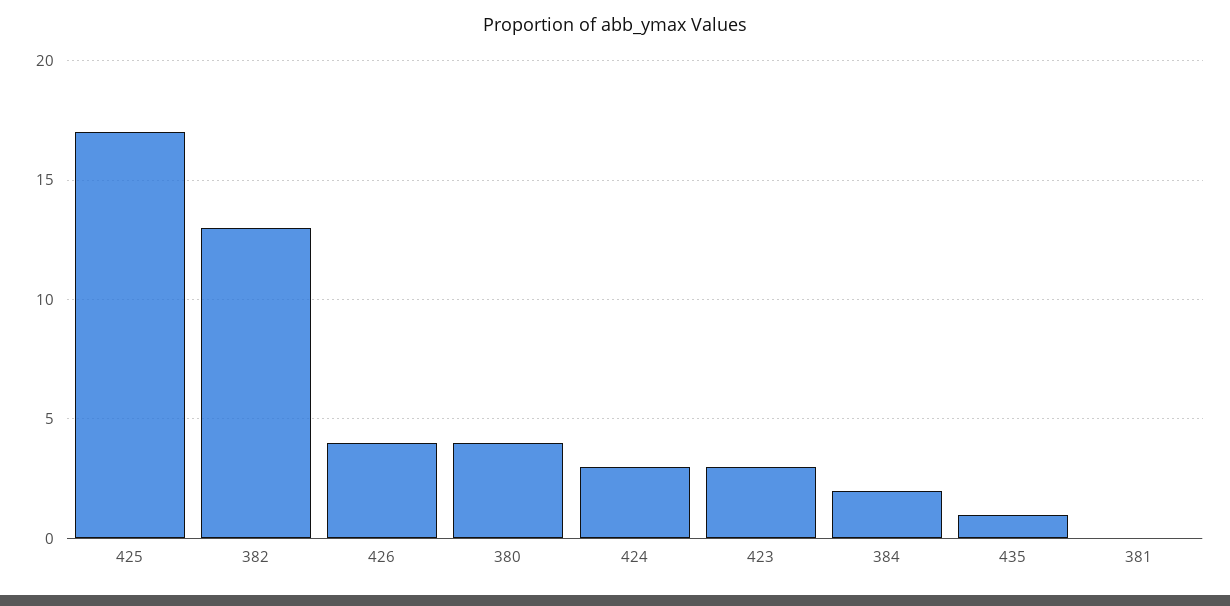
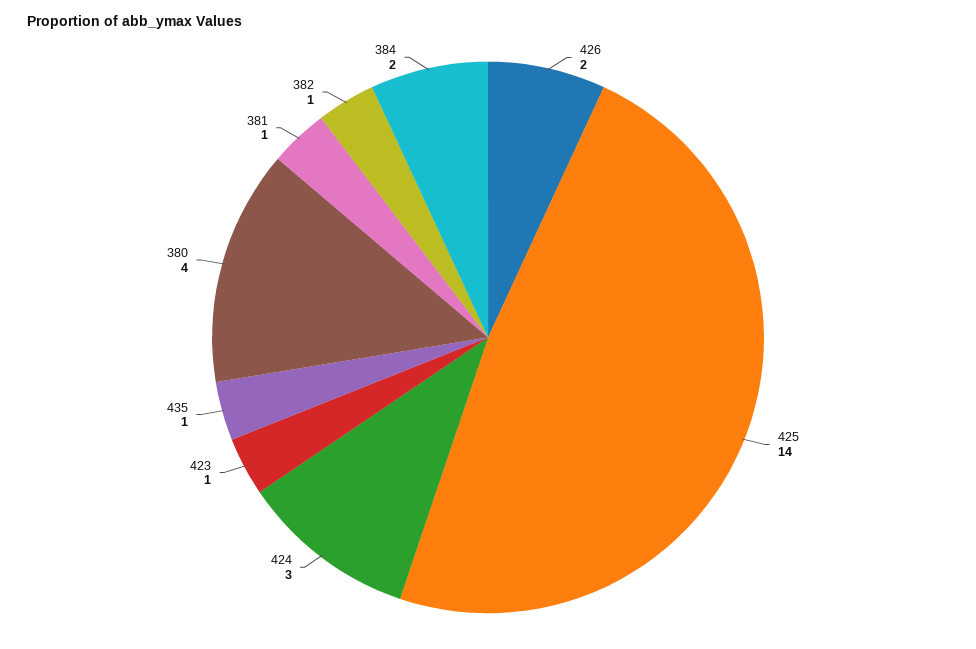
  {
-   "425": 17,
+   "425": 14,
-   "382": 13,
+   "382": 1,
-   "426": 4,
+   "426": 2,
    "380": 4,
    "424": 3,
-   "423": 3,
+   "423": 1,
    "384": 2,
    "435": 1,
-   "381": 0
+   "381": 1
  }

